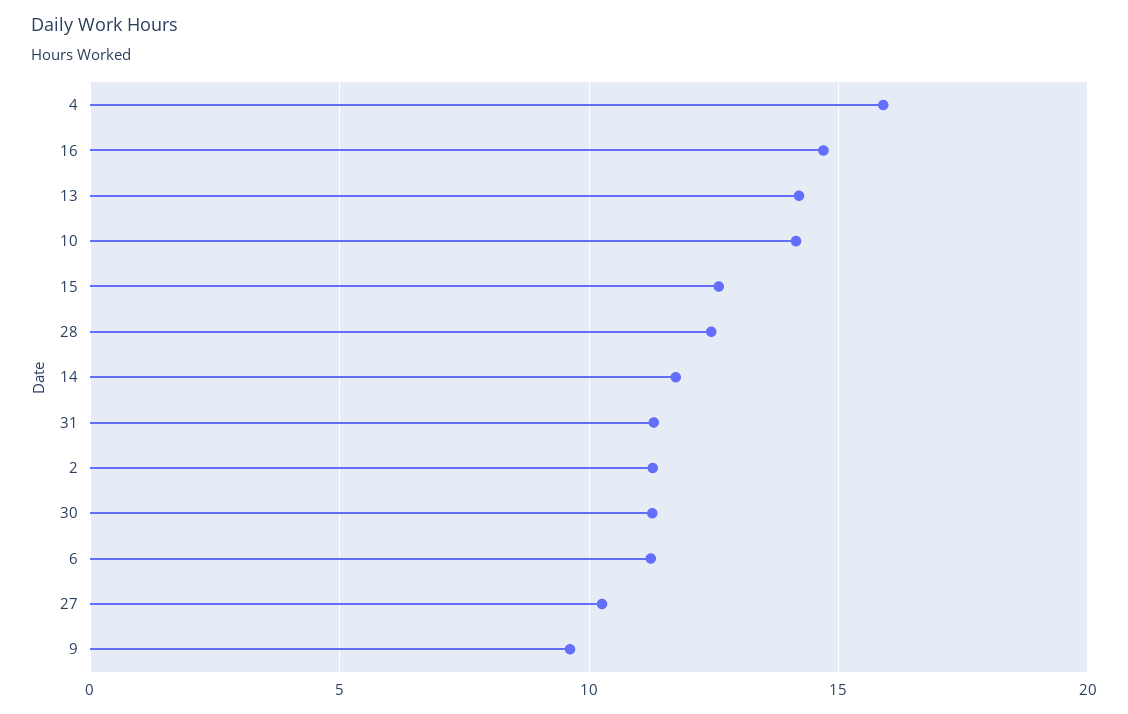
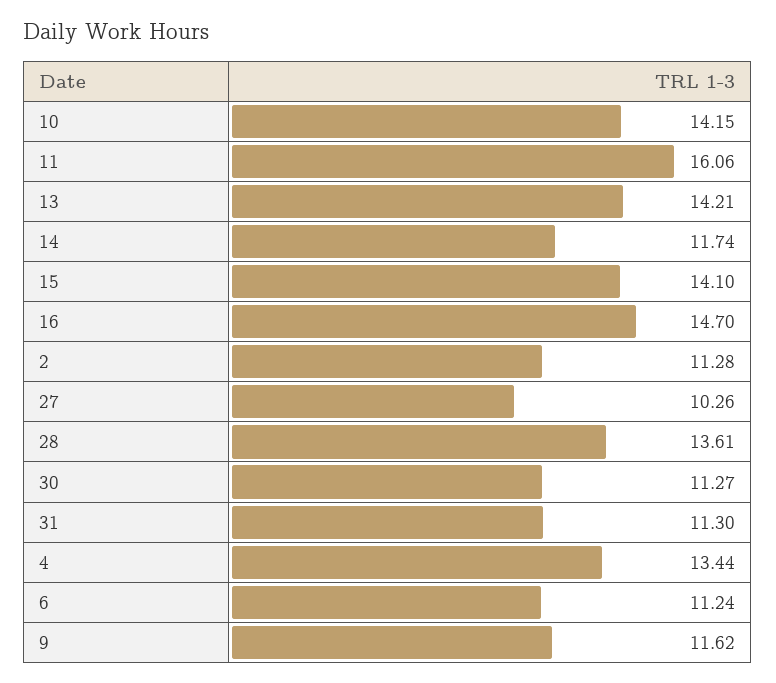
  {
-   "4": 16,
+   "4": 13.44,
    "16": 14.7,
    "13": 14.21,
    "10": 14.15,
-   "15": 12.5,
+   "15": 14.1,
-   "28": 12.5,
+   "28": 13.61,
    "14": 11.74,
    "31": 11.3,
    "2": 11.28,
    "30": 11.27,
    "6": 11.24,
    "27": 10.26,
-   "9": 9.5
+   "9": 11.62,
+   "11": 16.06
  }

